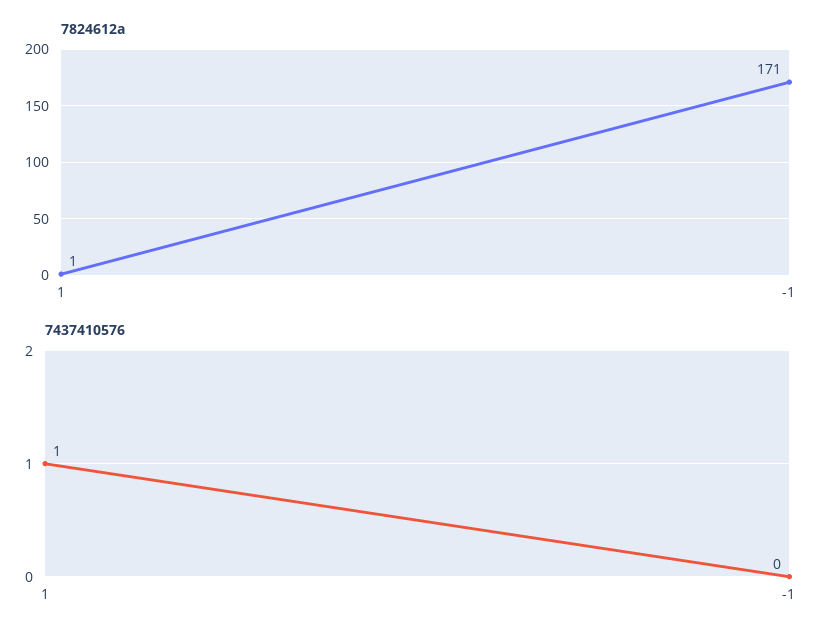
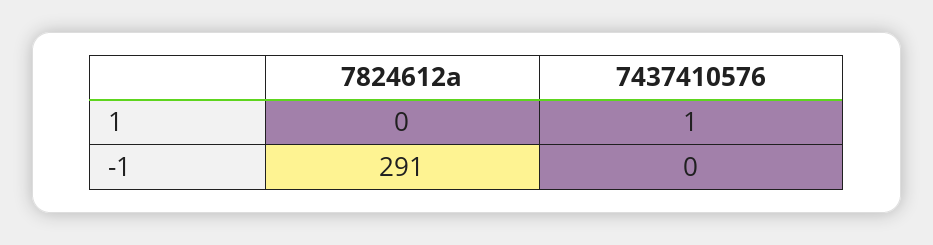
  {
    "7824612a": {
-     "1": 1,
+     "1": 0,
-     "-1": 171
+     "-1": 291
    },
    "7437410576": {
      "1": 1,
      "-1": 0
    }
  }

